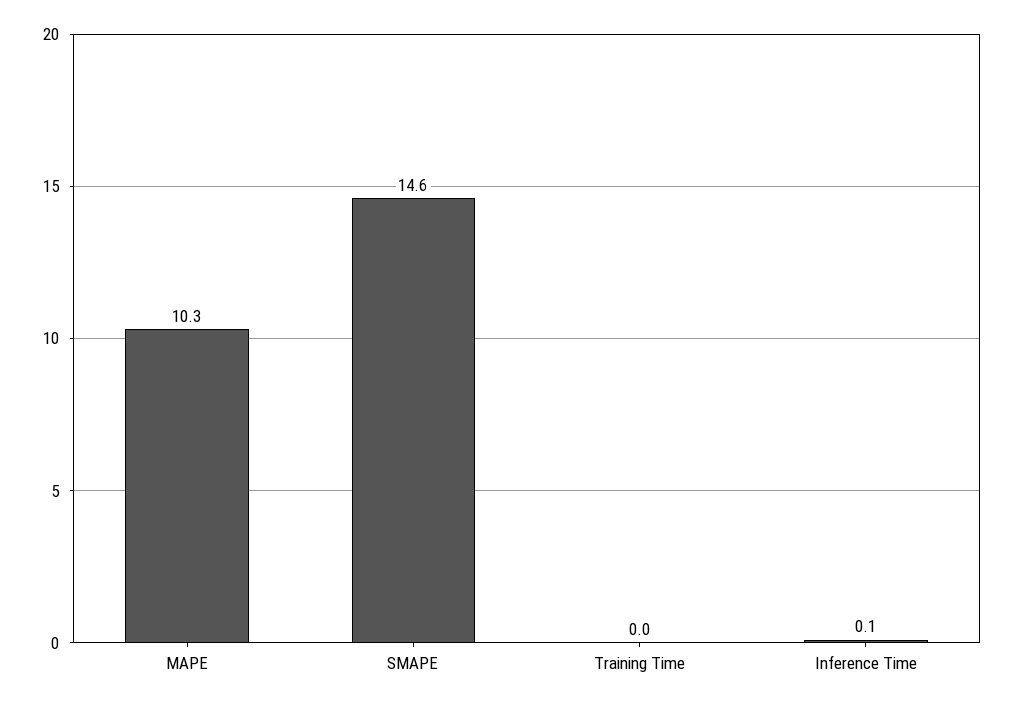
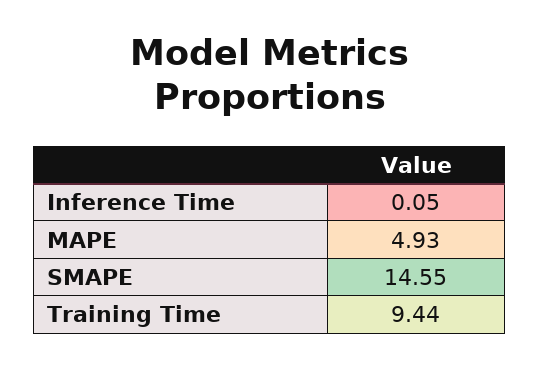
  {
-   "MAPE": 10.3,
+   "MAPE": 4.93,
    "SMAPE": 14.55,
-   "Training Time": 0,
+   "Training Time": 9.44,
    "Inference Time": 0.05
  }

